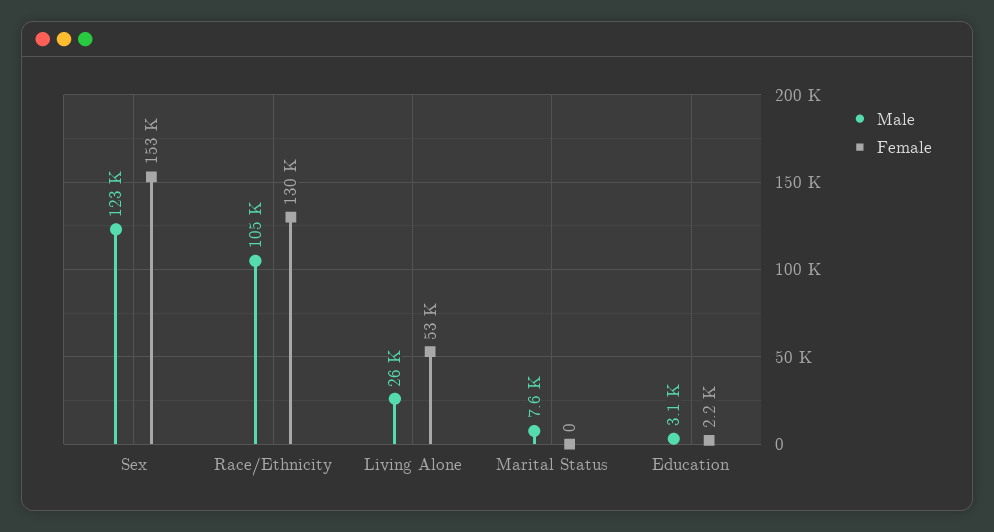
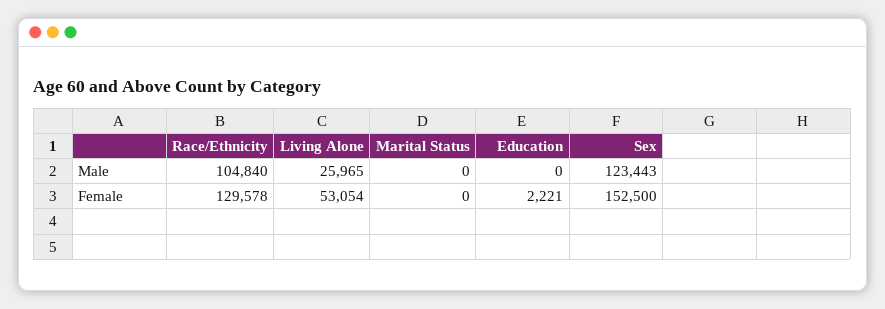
  {
    "Male": {
      "Sex": 123443,
      "Race/Ethnicity": 104840,
      "Living Alone": 25965,
-     "Marital Status": 7600,
+     "Marital Status": 0,
-     "Education": 3100
+     "Education": 0
    },
    "Female": {
      "Sex": 152500,
      "Race/Ethnicity": 129578,
      "Living Alone": 53054,
      "Marital Status": 0,
      "Education": 2221
    }
  }

